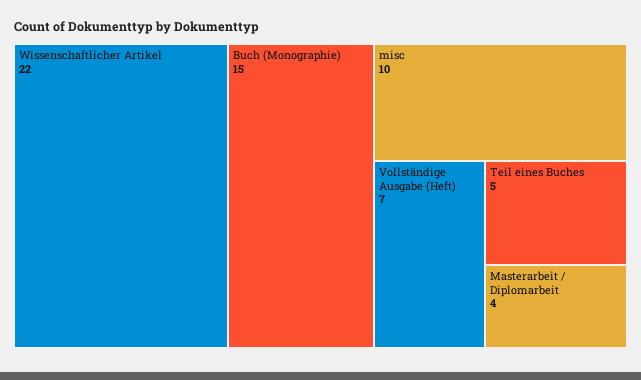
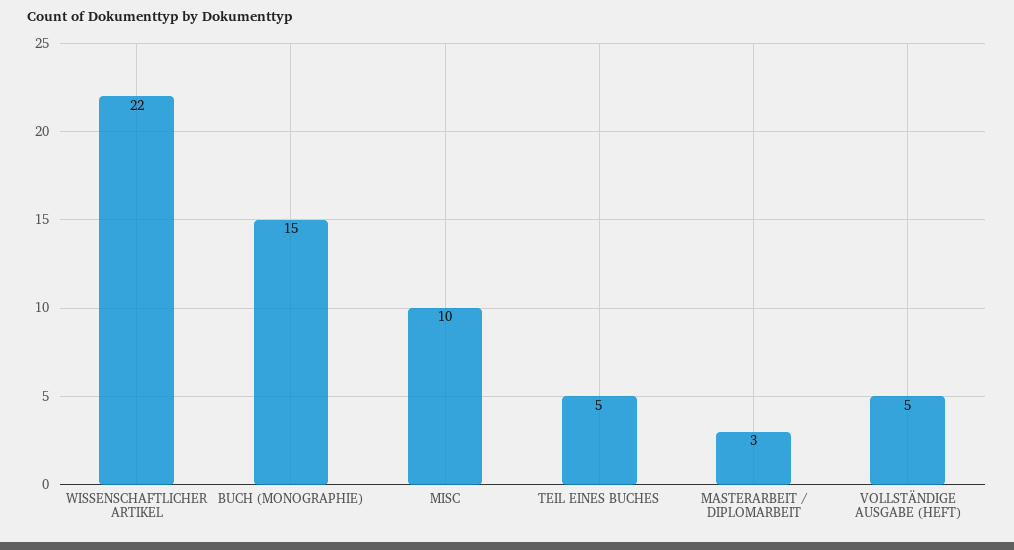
  {
    "Wissenschaftlicher Artikel": 22,
    "Buch (Monographie)": 15,
    "misc": 10,
-   "Vollständige Ausgabe (Heft)": 7,
+   "Vollständige Ausgabe (Heft)": 5,
    "Teil eines Buches": 5,
-   "Masterarbeit / Diplomarbeit": 4
+   "Masterarbeit / Diplomarbeit": 3
  }

